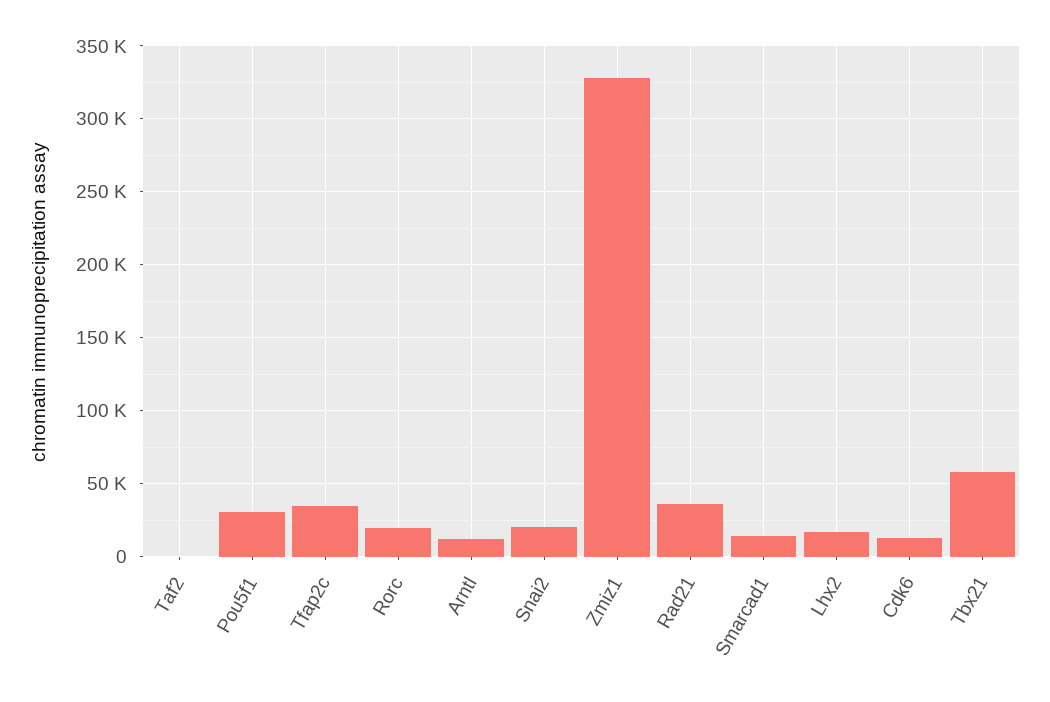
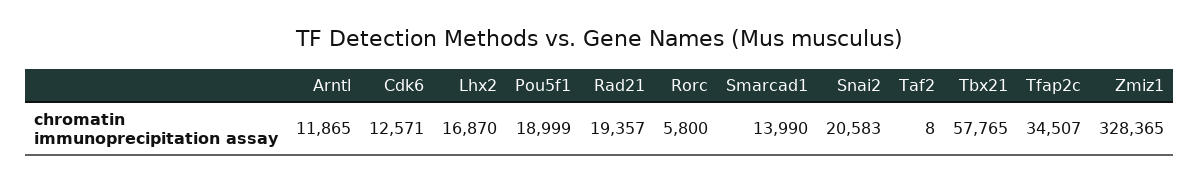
  {
    "Taf2": 8,
-   "Pou5f1": 30000,
+   "Pou5f1": 18999,
    "Tfap2c": 34507,
-   "Rorc": 20000,
+   "Rorc": 5800,
    "Arntl": 11865,
    "Snai2": 20583,
    "Zmiz1": 328365,
-   "Rad21": 35000,
+   "Rad21": 19357,
    "Smarcad1": 13990,
    "Lhx2": 16870,
    "Cdk6": 12571,
    "Tbx21": 57765
  }

